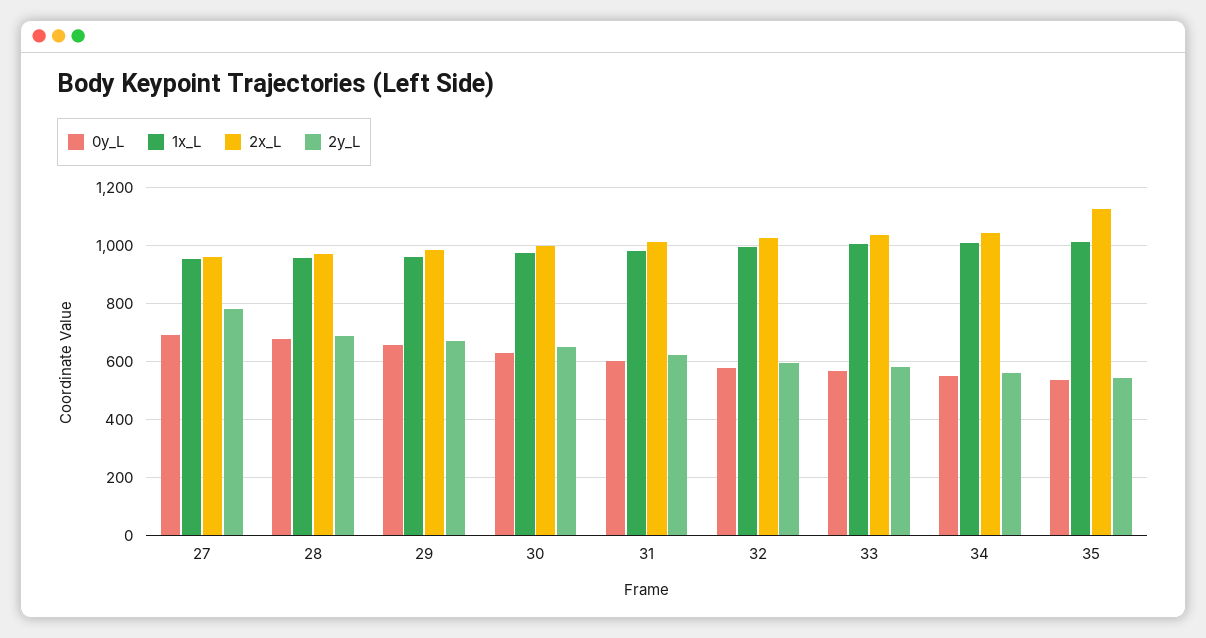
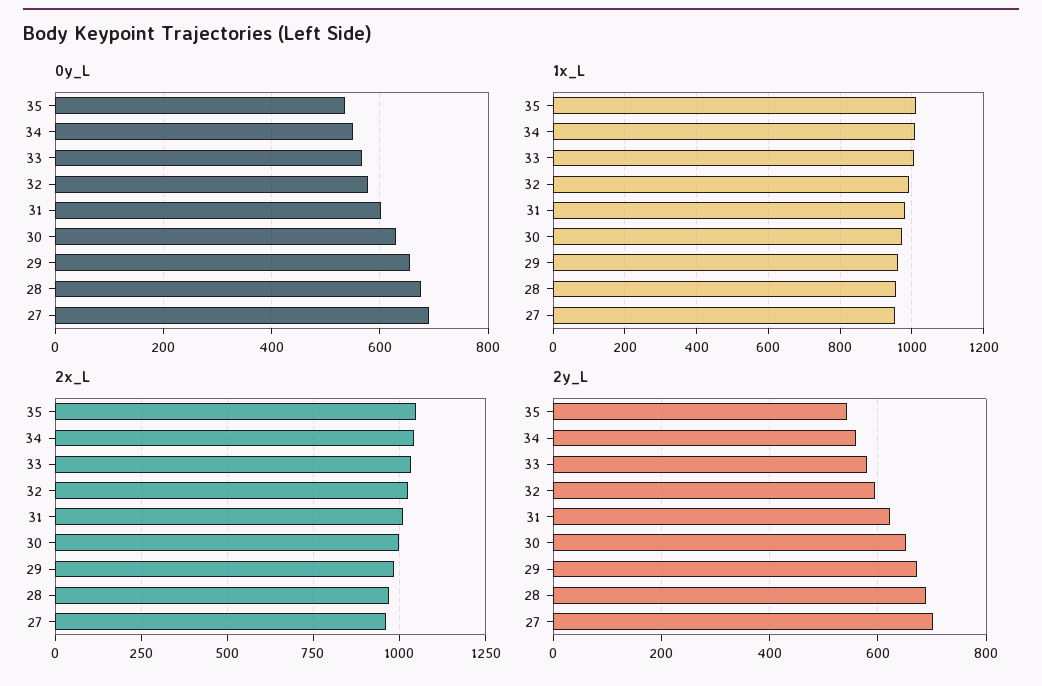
  {
    "0y_L": {
      "27": 700,
      "28": 680,
      "29": 660,
      "30": 640,
      "31": 600,
      "32": 580,
      "33": 560,
      "34": 560,
      "35": 540
    },
    "1x_L": {
      "27": 960,
      "28": 960,
      "29": 960,
      "30": 980,
      "31": 980,
      "32": 1000,
      "33": 1000,
      "34": 1000,
      "35": 1020
    },
    "2x_L": {
      "27": 950,
      "28": 975,
      "29": 975,
      "30": 1000,
      "31": 1000,
      "32": 1025,
      "33": 1025,
      "34": 1050,
-     "35": 1125
+     "35": 1050
    },
    "2y_L": {
-     "27": 775,
+     "27": 700,
      "28": 680,
      "29": 680,
      "30": 660,
      "31": 620,
      "32": 600,
      "33": 580,
      "34": 560,
      "35": 540
    }
  }

